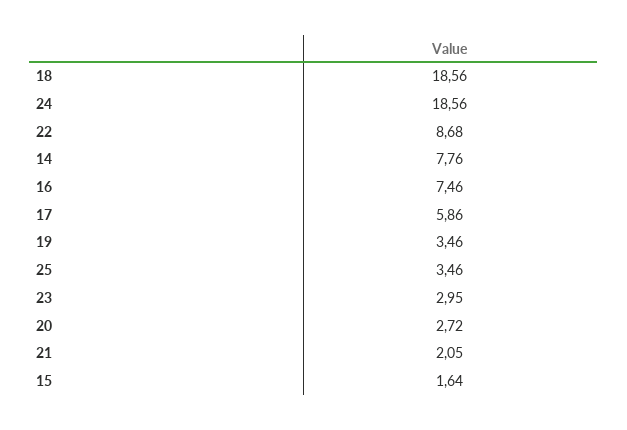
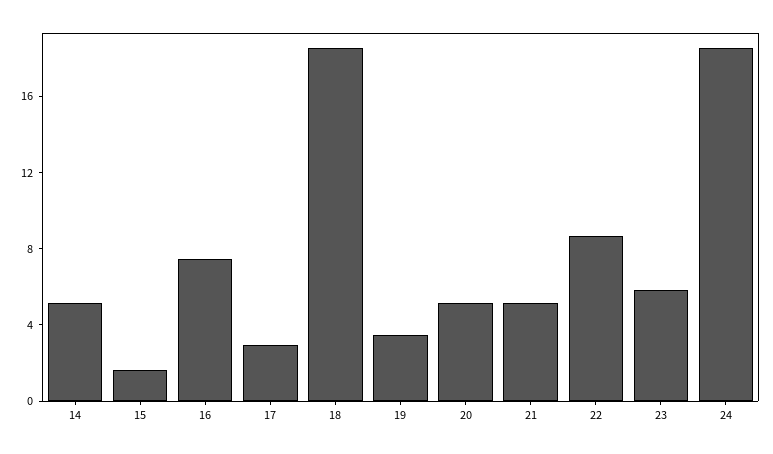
  {
    "18": 18.56,
    "24": 18.56,
    "22": 8.68,
-   "14": 7.76,
+   "14": 5,
    "16": 7.46,
-   "17": 5.86,
+   "17": 3,
    "19": 3.46,
-   "25": 3.46,
-   "23": 2.95,
+   "23": 6,
-   "20": 2.72,
+   "20": 5,
-   "21": 2.05,
+   "21": 5,
    "15": 1.64
  }

